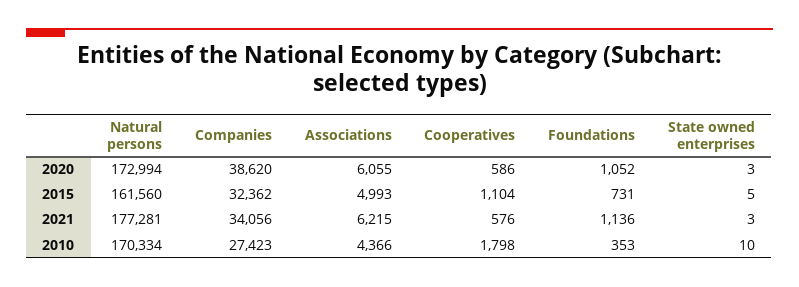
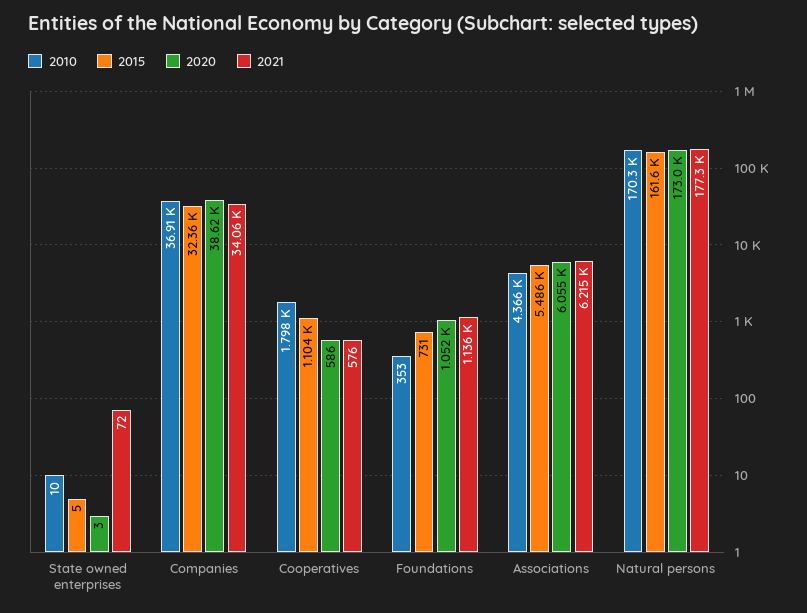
  {
    "2020": {
      "Natural persons": 172994,
      "Companies": 38620,
      "Associations": 6055,
      "Cooperatives": 586,
      "Foundations": 1052,
      "State owned enterprises": 3
    },
    "2015": {
      "Natural persons": 161560,
      "Companies": 32362,
-     "Associations": 4993,
+     "Associations": 5486,
      "Cooperatives": 1104,
      "Foundations": 731,
      "State owned enterprises": 5
    },
    "2021": {
      "Natural persons": 177281,
      "Companies": 34056,
      "Associations": 6215,
      "Cooperatives": 576,
      "Foundations": 1136,
-     "State owned enterprises": 3
+     "State owned enterprises": 72
    },
    "2010": {
      "Natural persons": 170334,
-     "Companies": 27423,
+     "Companies": 36910,
      "Associations": 4366,
      "Cooperatives": 1798,
      "Foundations": 353,
      "State owned enterprises": 10
    }
  }

